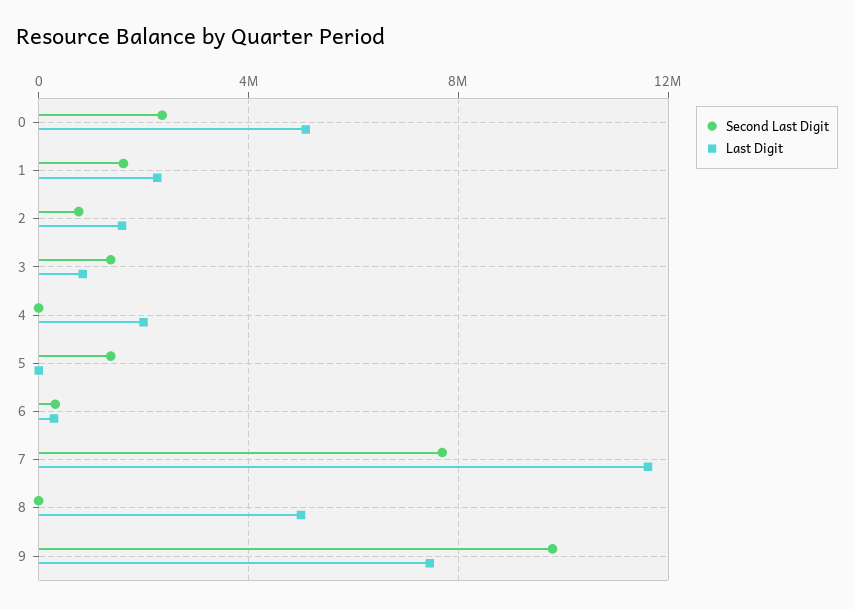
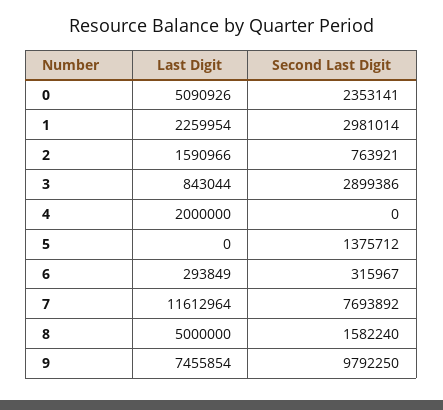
  {
    "Second Last Digit": {
      "0": 2353141,
-     "1": 1500000,
+     "1": 2981014,
      "2": 763921,
-     "3": 1500000,
+     "3": 2899386,
      "4": 0,
      "5": 1375712,
      "6": 315967,
      "7": 7693892,
-     "8": 0,
+     "8": 1582240,
      "9": 9792250
    },
    "Last Digit": {
      "0": 5090926,
      "1": 2259954,
      "2": 1590966,
      "3": 843044,
      "4": 2000000,
      "5": 0,
      "6": 293849,
      "7": 11612964,
      "8": 5000000,
      "9": 7455854
    }
  }

